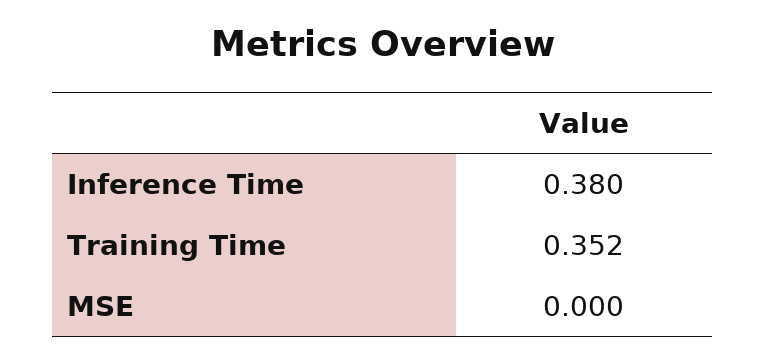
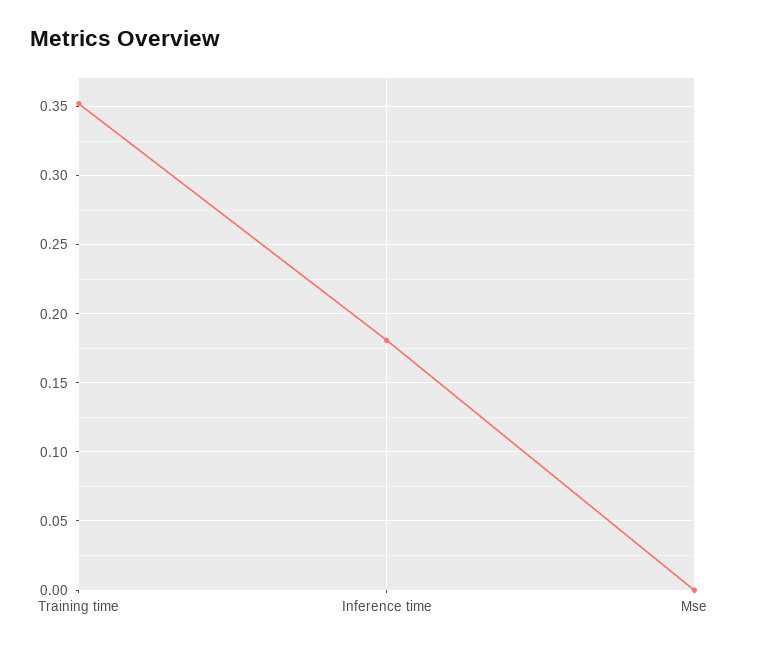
  {
-   "Inference Time": 0.38,
+   "Inference Time": 0.18,
    "Training Time": 0.352,
    "MSE": 0
  }

